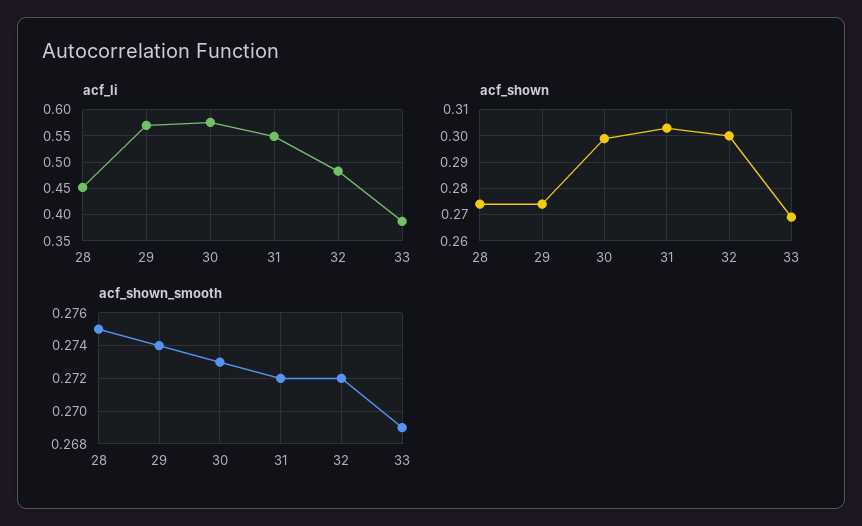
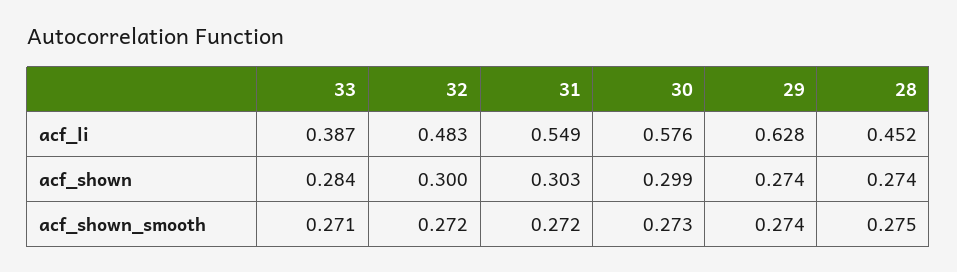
  {
    "acf_li": {
      "28": 0.452,
-     "29": 0.575,
+     "29": 0.628,
      "30": 0.576,
      "31": 0.549,
      "32": 0.483,
      "33": 0.387
    },
    "acf_shown": {
      "28": 0.274,
      "29": 0.274,
      "30": 0.299,
      "31": 0.303,
      "32": 0.3,
-     "33": 0.27
+     "33": 0.284
    },
    "acf_shown_smooth": {
      "28": 0.275,
      "29": 0.274,
      "30": 0.273,
      "31": 0.272,
      "32": 0.272,
-     "33": 0.269
+     "33": 0.271
    }
  }

